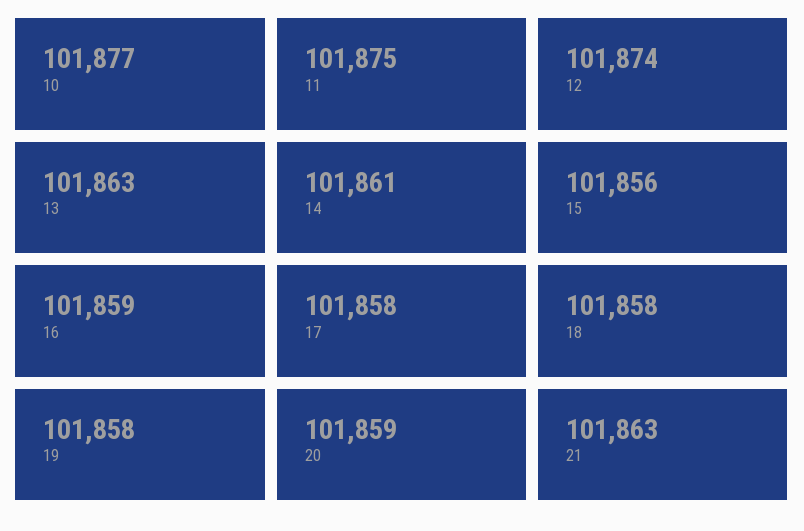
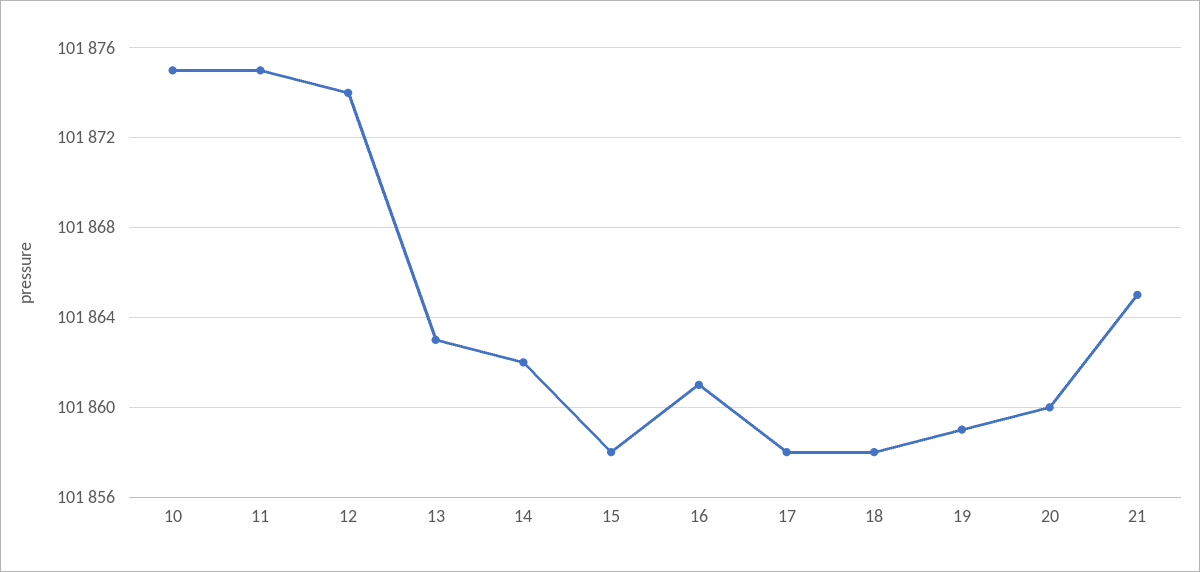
  {
-   "10": 101877,
+   "10": 101875,
    "11": 101875,
    "12": 101874,
    "13": 101863,
-   "14": 101861,
+   "14": 101862,
-   "15": 101856,
+   "15": 101858,
-   "16": 101859,
+   "16": 101861,
    "17": 101858,
    "18": 101858,
-   "19": 101858,
+   "19": 101859,
-   "20": 101859,
+   "20": 101860,
-   "21": 101863
+   "21": 101865
  }

